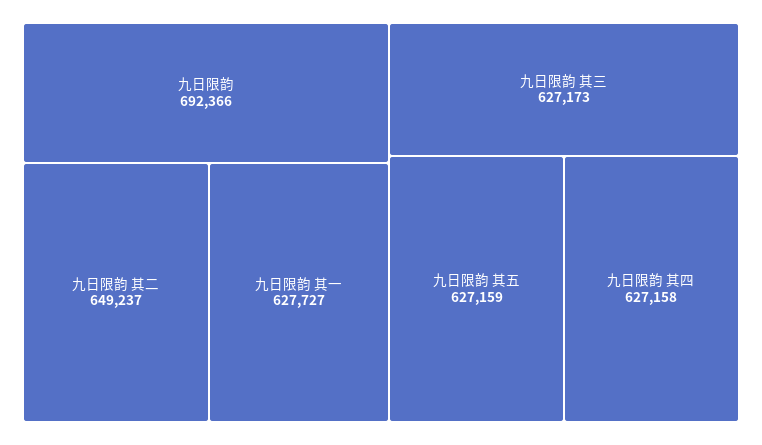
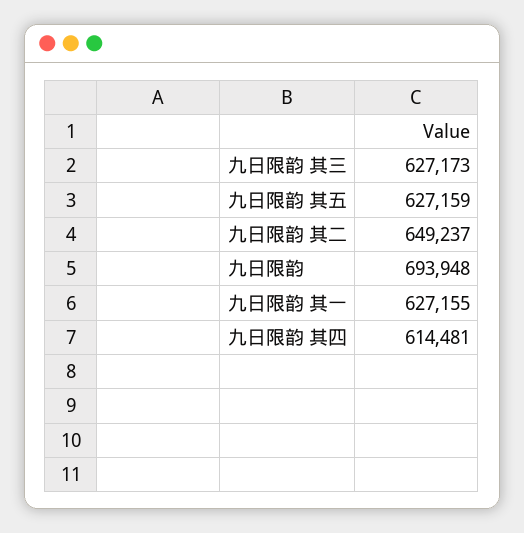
  {
-   "九日限韵": 692366,
+   "九日限韵": 693948,
    "九日限韵 其二": 649237,
-   "九日限韵 其一": 627727,
+   "九日限韵 其一": 627155,
    "九日限韵 其三": 627173,
    "九日限韵 其五": 627159,
-   "九日限韵 其四": 627158
+   "九日限韵 其四": 614481
  }

